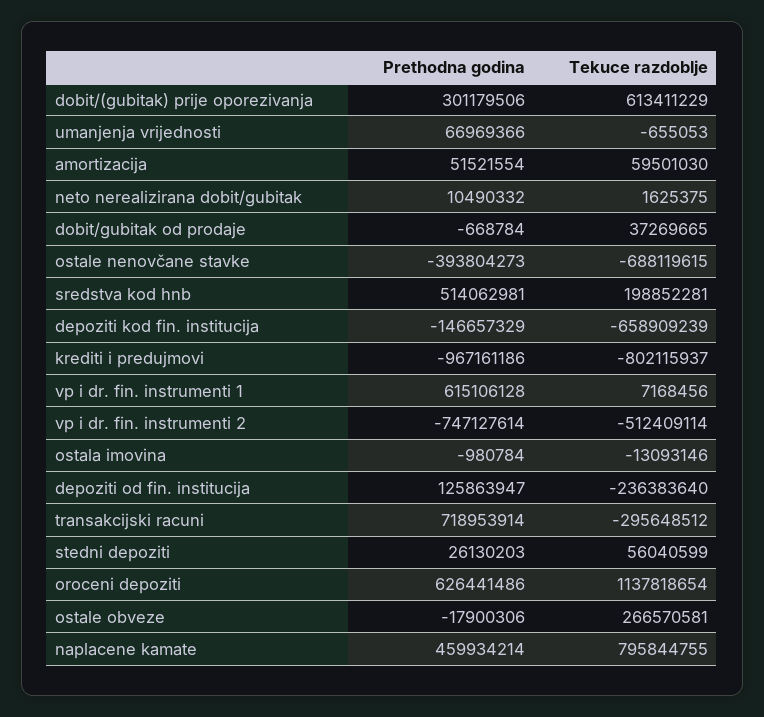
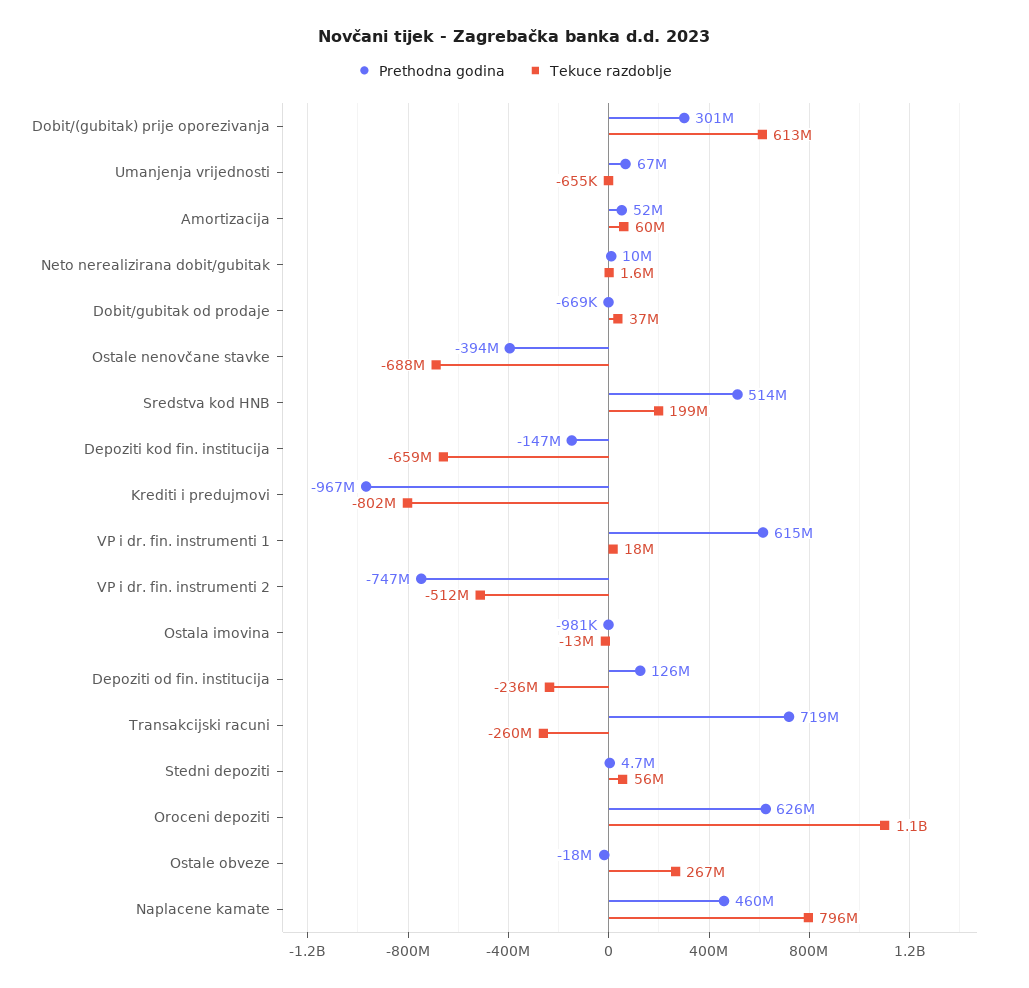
  {
    "Prethodna godina": {
      "dobit/(gubitak) prije oporezivanja": 301179506,
      "umanjenja vrijednosti": 66969366,
      "amortizacija": 51521554,
      "neto nerealizirana dobit/gubitak": 10490332,
      "dobit/gubitak od prodaje": -668784,
      "ostale nenovčane stavke": -393804273,
      "sredstva kod hnb": 514062981,
      "depoziti kod fin. institucija": -146657329,
      "krediti i predujmovi": -967161186,
      "vp i dr. fin. instrumenti 1": 615106128,
      "vp i dr. fin. instrumenti 2": -747127614,
      "ostala imovina": -980784,
      "depoziti od fin. institucija": 125863947,
      "transakcijski racuni": 718953914,
-     "stedni depoziti": 26130203,
+     "stedni depoziti": 4700000,
      "oroceni depoziti": 626441486,
      "ostale obveze": -17900306,
      "naplacene kamate": 459934214
    },
    "Tekuce razdoblje": {
      "dobit/(gubitak) prije oporezivanja": 613411229,
      "umanjenja vrijednosti": -655053,
      "amortizacija": 59501030,
      "neto nerealizirana dobit/gubitak": 1625375,
      "dobit/gubitak od prodaje": 37269665,
      "ostale nenovčane stavke": -688119615,
      "sredstva kod hnb": 198852281,
      "depoziti kod fin. institucija": -658909239,
      "krediti i predujmovi": -802115937,
-     "vp i dr. fin. instrumenti 1": 7168456,
+     "vp i dr. fin. instrumenti 1": 18000000,
      "vp i dr. fin. instrumenti 2": -512409114,
      "ostala imovina": -13093146,
      "depoziti od fin. institucija": -236383640,
-     "transakcijski racuni": -295648512,
+     "transakcijski racuni": -260000000,
      "stedni depoziti": 56040599,
      "oroceni depoziti": 1137818654,
      "ostale obveze": 266570581,
      "naplacene kamate": 795844755
    }
  }

